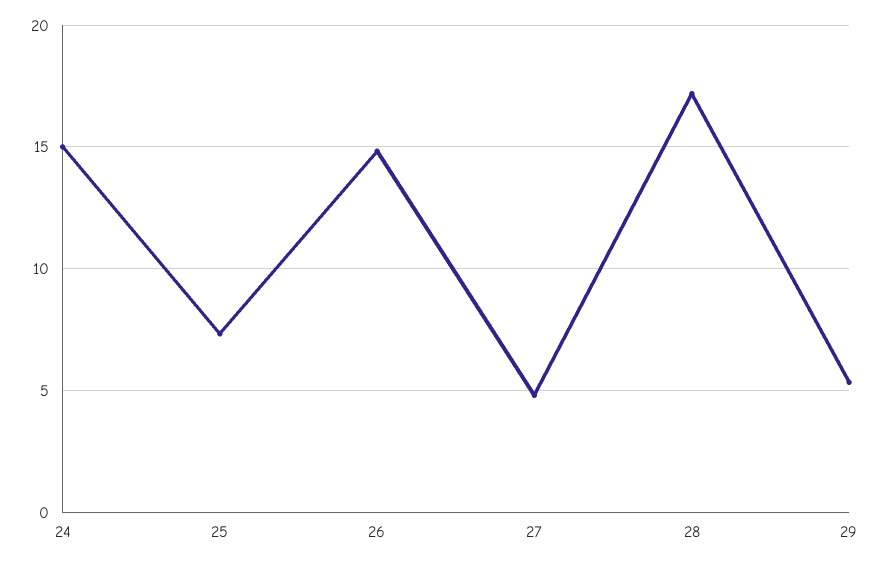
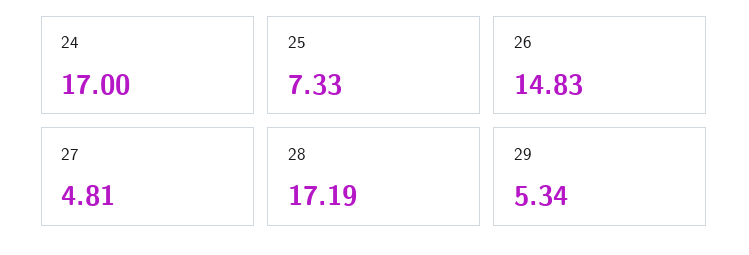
  {
-   "24": 15,
+   "24": 17,
    "25": 7.33,
    "26": 14.83,
    "27": 4.81,
    "28": 17.19,
    "29": 5.34
  }

